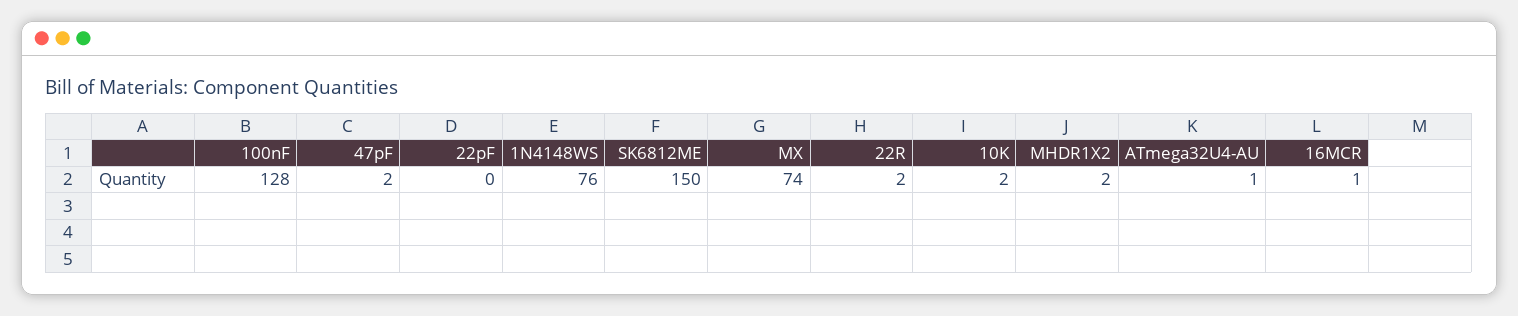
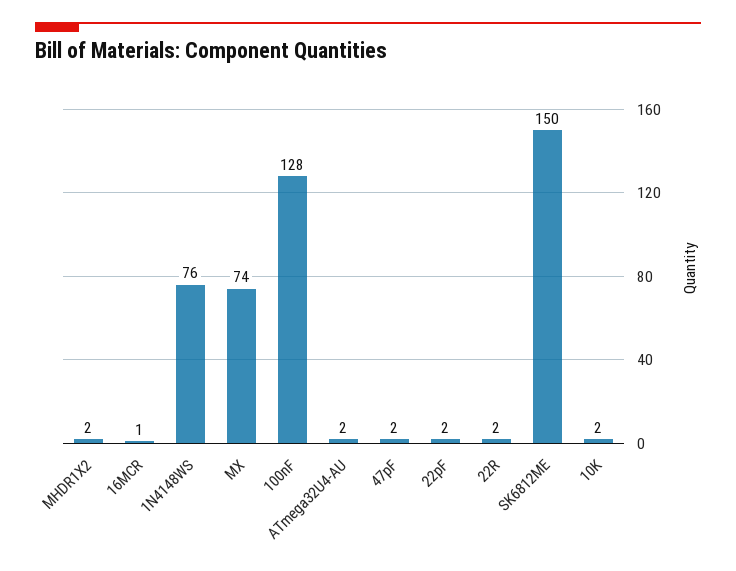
  {
    "100nF": 128,
    "47pF": 2,
-   "22pF": 0,
+   "22pF": 2,
    "1N4148WS": 76,
    "SK6812ME": 150,
    "MX": 74,
    "22R": 2,
    "10K": 2,
    "MHDR1X2": 2,
-   "ATmega32U4-AU": 1,
+   "ATmega32U4-AU": 2,
    "16MCR": 1
  }

